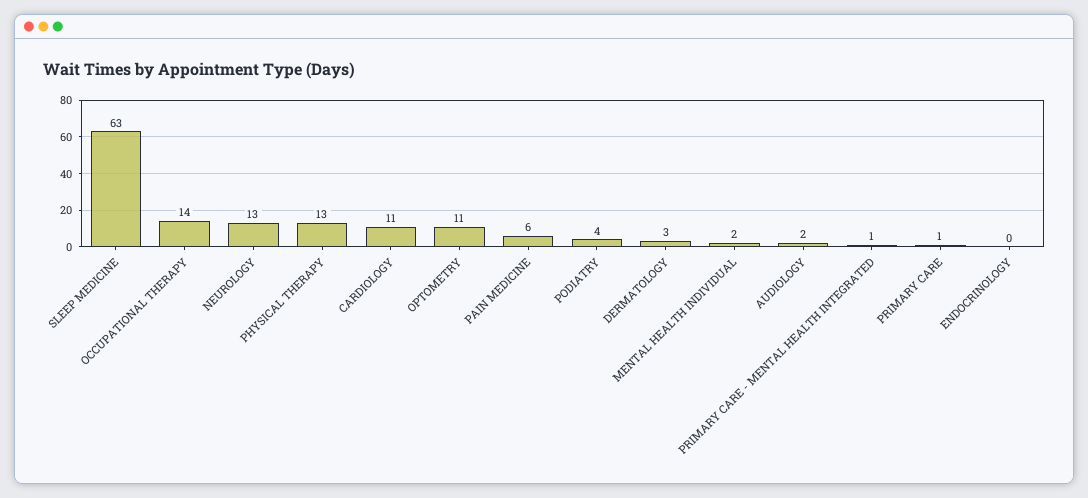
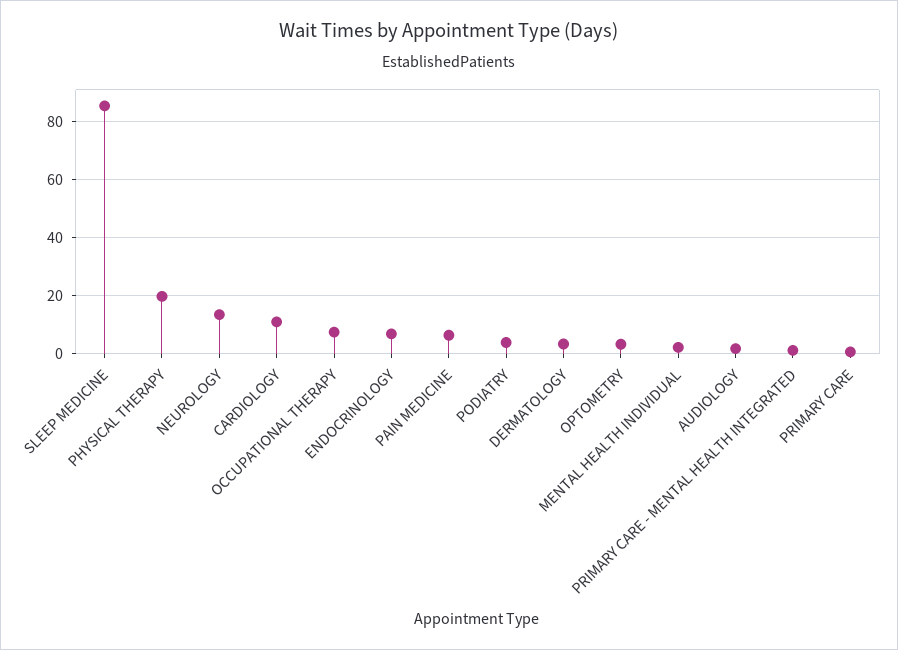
  {
-   "SLEEP MEDICINE": 63,
+   "SLEEP MEDICINE": 85,
-   "OCCUPATIONAL THERAPY": 14,
+   "OCCUPATIONAL THERAPY": 7.5,
    "NEUROLOGY": 13,
-   "PHYSICAL THERAPY": 13,
+   "PHYSICAL THERAPY": 20,
    "CARDIOLOGY": 11,
-   "OPTOMETRY": 11,
+   "OPTOMETRY": 2.5,
    "PAIN MEDICINE": 6,
    "PODIATRY": 4,
    "DERMATOLOGY": 3,
    "MENTAL HEALTH INDIVIDUAL": 2,
    "AUDIOLOGY": 2,
    "PRIMARY CARE - MENTAL HEALTH INTEGRATED": 1,
    "PRIMARY CARE": 1,
-   "ENDOCRINOLOGY": 0
+   "ENDOCRINOLOGY": 7.5
  }

